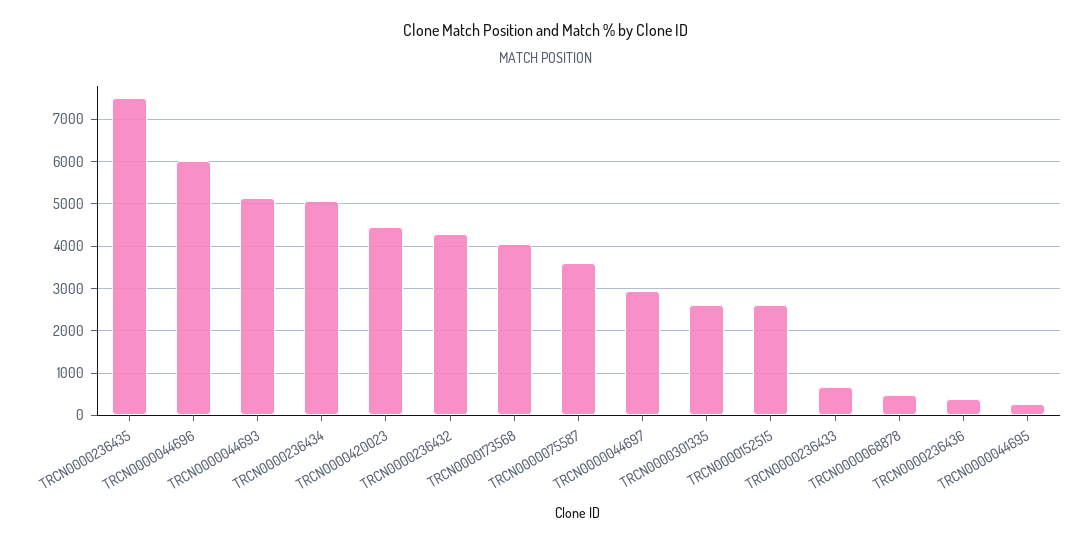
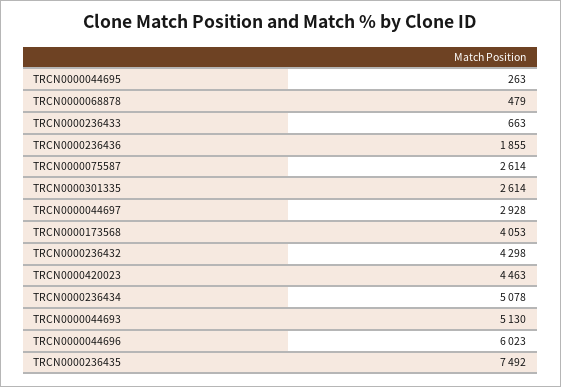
  {
    "TRCN0000236435": 7492,
    "TRCN0000044696": 6023,
    "TRCN0000044693": 5130,
    "TRCN0000236434": 5078,
    "TRCN0000420023": 4463,
    "TRCN0000236432": 4298,
    "TRCN0000173568": 4053,
-   "TRCN0000075587": 3600,
+   "TRCN0000075587": 2614,
    "TRCN0000044697": 2928,
    "TRCN0000301335": 2614,
-   "TRCN0000152515": 2600,
    "TRCN0000236433": 663,
    "TRCN0000068878": 479,
-   "TRCN0000236436": 400,
+   "TRCN0000236436": 1855,
    "TRCN0000044695": 263
  }

